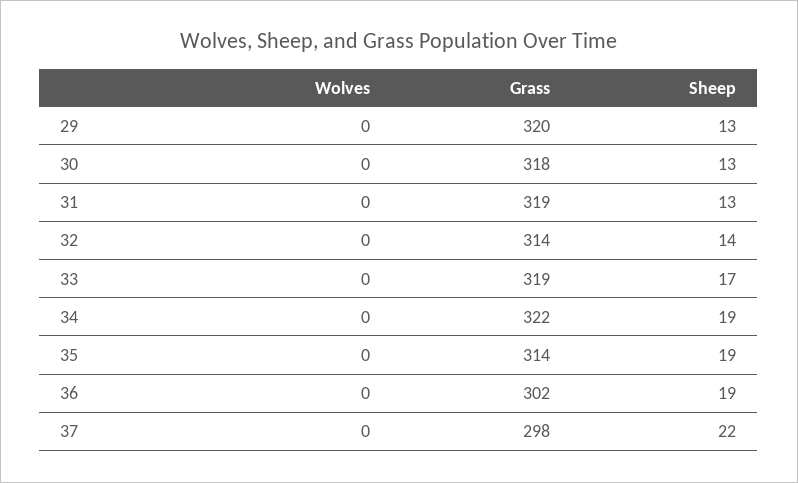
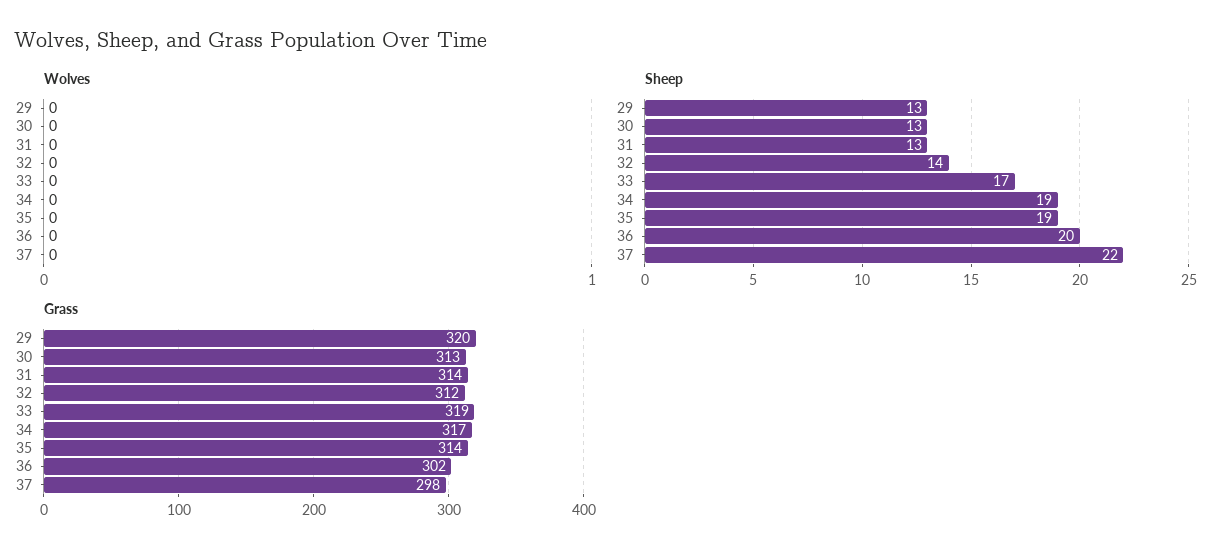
  {
    "Wolves": {
      "29": 0,
      "30": 0,
      "31": 0,
      "32": 0,
      "33": 0,
      "34": 0,
      "35": 0,
      "36": 0,
      "37": 0
    },
    "Grass": {
      "29": 320,
-     "30": 318,
+     "30": 313,
-     "31": 319,
+     "31": 314,
-     "32": 314,
+     "32": 312,
      "33": 319,
-     "34": 322,
+     "34": 317,
      "35": 314,
      "36": 302,
      "37": 298
    },
    "Sheep": {
      "29": 13,
      "30": 13,
      "31": 13,
      "32": 14,
      "33": 17,
      "34": 19,
      "35": 19,
-     "36": 19,
+     "36": 20,
      "37": 22
    }
  }

